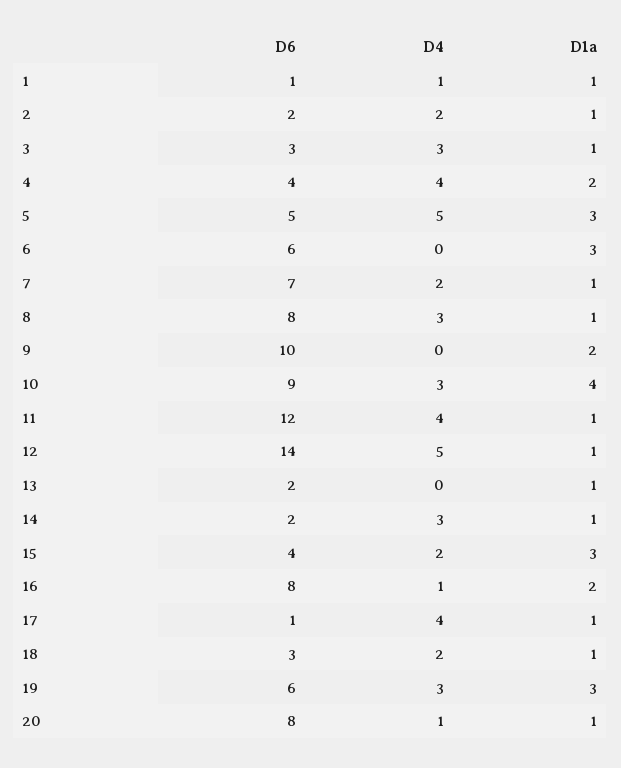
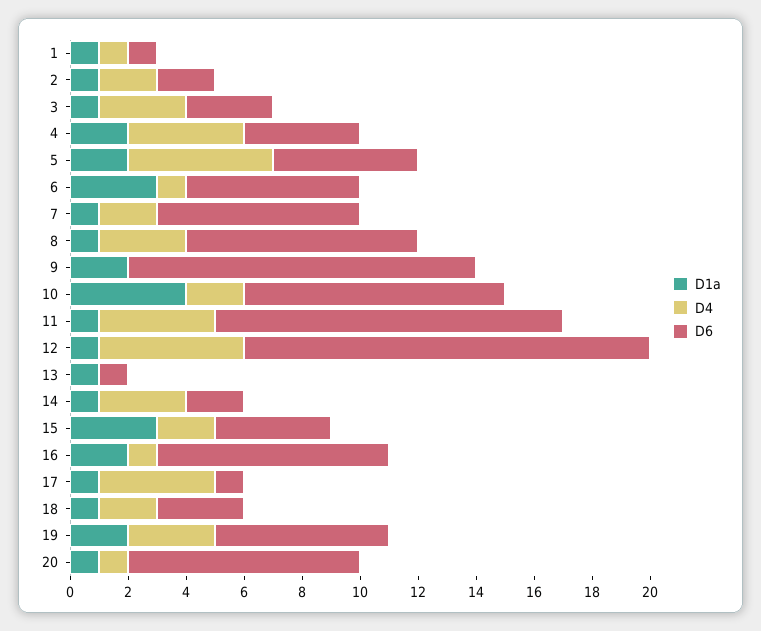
  {
    "D6": {
      "1": 1,
      "2": 2,
      "3": 3,
      "4": 4,
      "5": 5,
      "6": 6,
      "7": 7,
      "8": 8,
-     "9": 10,
+     "9": 12,
      "10": 9,
      "11": 12,
      "12": 14,
-     "13": 2,
+     "13": 1,
      "14": 2,
      "15": 4,
      "16": 8,
      "17": 1,
      "18": 3,
      "19": 6,
      "20": 8
    },
    "D4": {
      "1": 1,
      "2": 2,
      "3": 3,
      "4": 4,
      "5": 5,
-     "6": 0,
+     "6": 1,
      "7": 2,
      "8": 3,
      "9": 0,
-     "10": 3,
+     "10": 2,
      "11": 4,
      "12": 5,
      "13": 0,
      "14": 3,
      "15": 2,
      "16": 1,
      "17": 4,
      "18": 2,
      "19": 3,
      "20": 1
    },
    "D1a": {
      "1": 1,
      "2": 1,
      "3": 1,
      "4": 2,
-     "5": 3,
+     "5": 2,
      "6": 3,
      "7": 1,
      "8": 1,
      "9": 2,
      "10": 4,
      "11": 1,
      "12": 1,
      "13": 1,
      "14": 1,
      "15": 3,
      "16": 2,
      "17": 1,
      "18": 1,
-     "19": 3,
+     "19": 2,
      "20": 1
    }
  }

